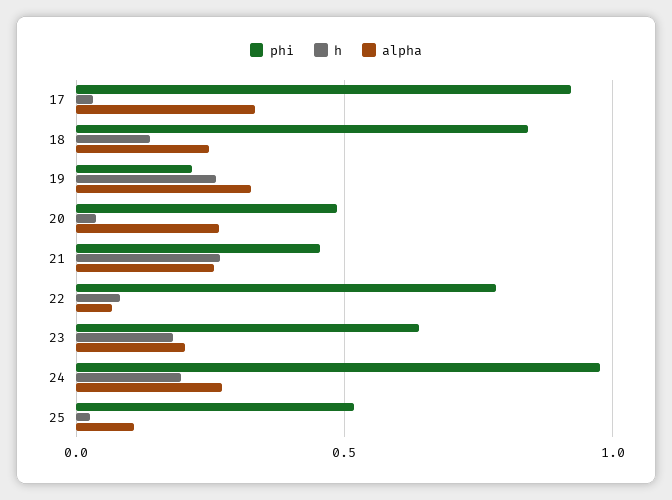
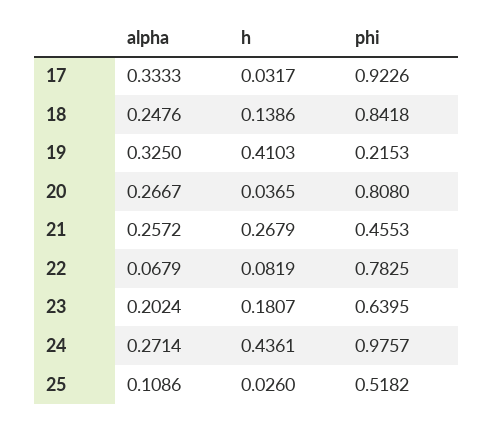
  {
    "phi": {
      "17": 0.9226,
      "18": 0.8418,
      "19": 0.2153,
-     "20": 0.5,
+     "20": 0.808,
      "21": 0.4553,
      "22": 0.7825,
      "23": 0.6395,
      "24": 0.9757,
      "25": 0.5182
    },
    "h": {
      "17": 0.0317,
      "18": 0.1386,
-     "19": 0.25,
+     "19": 0.4103,
      "20": 0.0365,
      "21": 0.2679,
      "22": 0.0819,
      "23": 0.1807,
-     "24": 0.2,
+     "24": 0.4361,
      "25": 0.026
    },
    "alpha": {
      "17": 0.3333,
      "18": 0.2476,
      "19": 0.325,
      "20": 0.2667,
      "21": 0.2572,
      "22": 0.0679,
      "23": 0.2024,
      "24": 0.2714,
      "25": 0.1086
    }
  }

